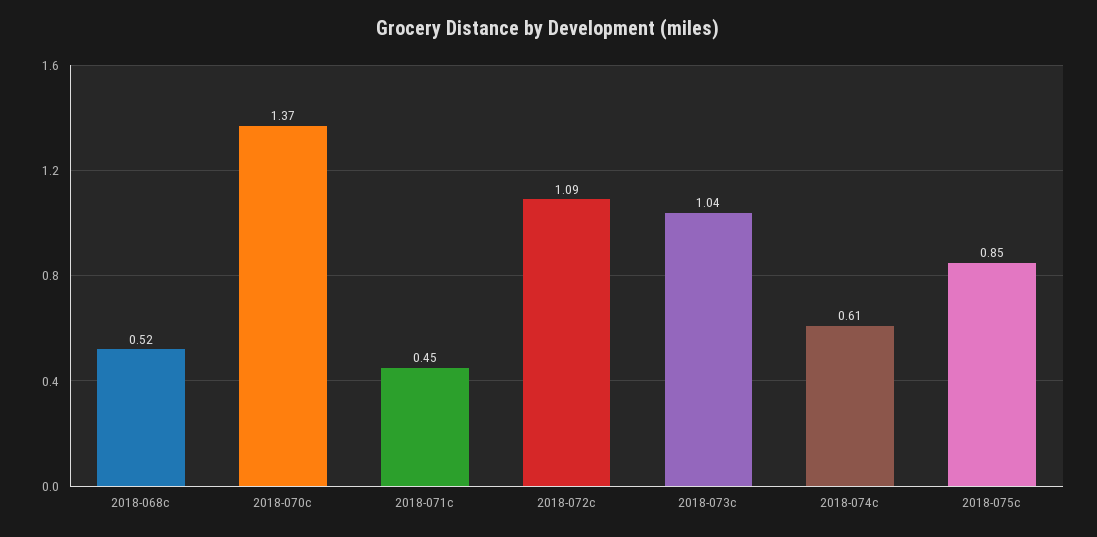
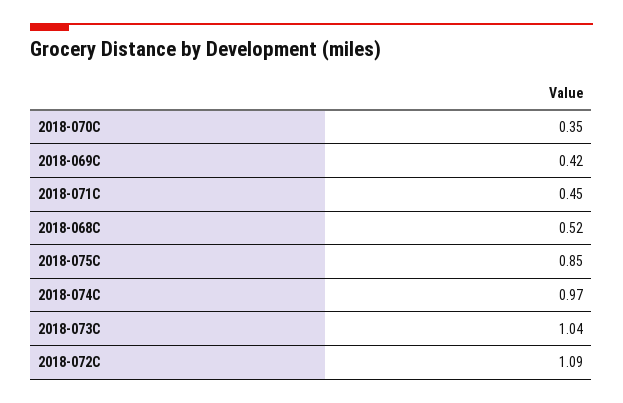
  {
    "2018-068c": 0.52,
-   "2018-070c": 1.37,
+   "2018-070c": 0.35,
    "2018-071c": 0.45,
    "2018-072c": 1.09,
    "2018-073c": 1.04,
-   "2018-074c": 0.61,
+   "2018-074c": 0.97,
-   "2018-075c": 0.85
+   "2018-075c": 0.85,
+   "2018-069C": 0.42
  }

